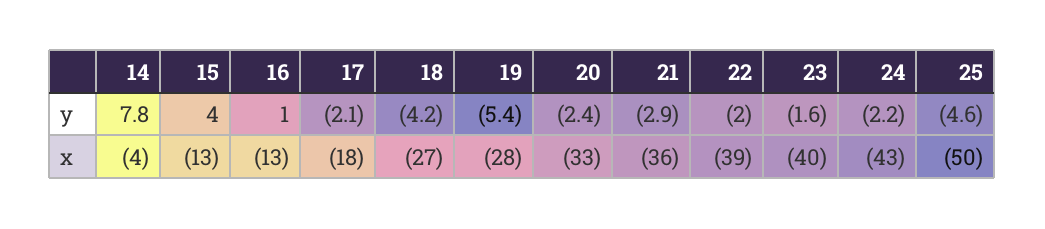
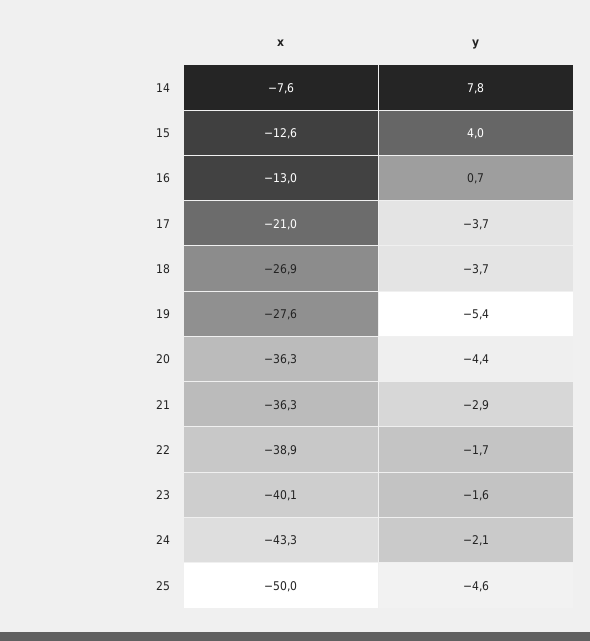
  {
    "14": {
      "y": 7.8,
-     "x": -4
+     "x": -7.6
    },
    "15": {
      "y": 4,
      "x": -12.6
    },
    "16": {
-     "y": 1,
+     "y": 0.7,
      "x": -13
    },
    "17": {
-     "y": -2.1,
+     "y": -3.7,
-     "x": -18
+     "x": -21
    },
    "18": {
-     "y": -4.2,
+     "y": -3.7,
      "x": -26.9
    },
    "19": {
      "y": -5.4,
      "x": -27.6
    },
    "20": {
-     "y": -2.4,
+     "y": -4.4,
-     "x": -33
+     "x": -36.3
    },
    "21": {
      "y": -2.9,
      "x": -36.3
    },
    "22": {
-     "y": -2,
+     "y": -1.7,
      "x": -38.9
    },
    "23": {
      "y": -1.6,
      "x": -40.1
    },
    "24": {
-     "y": -2.2,
+     "y": -2.1,
      "x": -43.3
    },
    "25": {
      "y": -4.6,
      "x": -50
    }
  }

